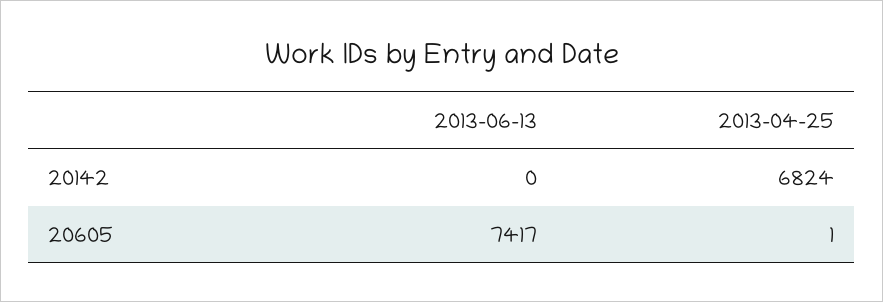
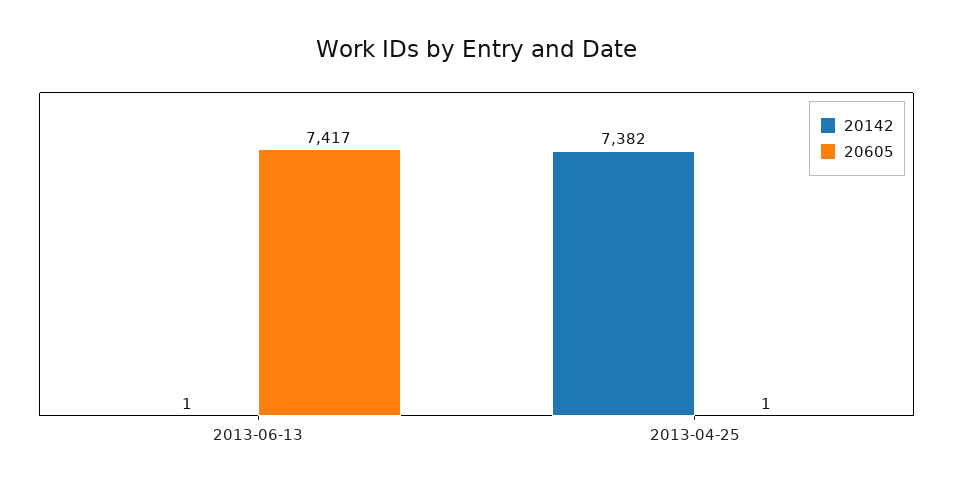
  {
    "20142": {
-     "2013-06-13": 0,
+     "2013-06-13": 1,
-     "2013-04-25": 6824
+     "2013-04-25": 7382
    },
    "20605": {
      "2013-06-13": 7417,
      "2013-04-25": 1
    }
  }

